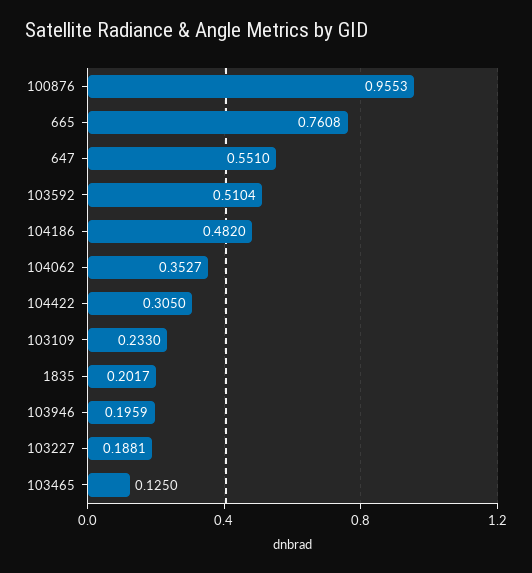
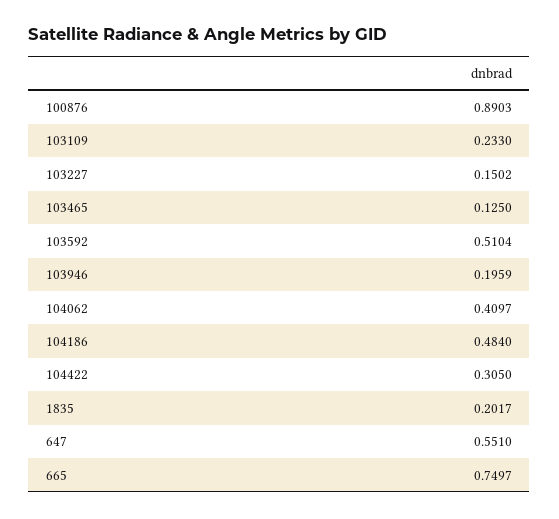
  {
-   "100876": 0.9553,
+   "100876": 0.8903,
-   "665": 0.7608,
+   "665": 0.7497,
    "647": 0.551,
    "103592": 0.5104,
-   "104186": 0.482,
+   "104186": 0.484,
-   "104062": 0.3527,
+   "104062": 0.4097,
    "104422": 0.305,
    "103109": 0.233,
    "1835": 0.2017,
    "103946": 0.1959,
-   "103227": 0.1881,
+   "103227": 0.1502,
    "103465": 0.125
  }

